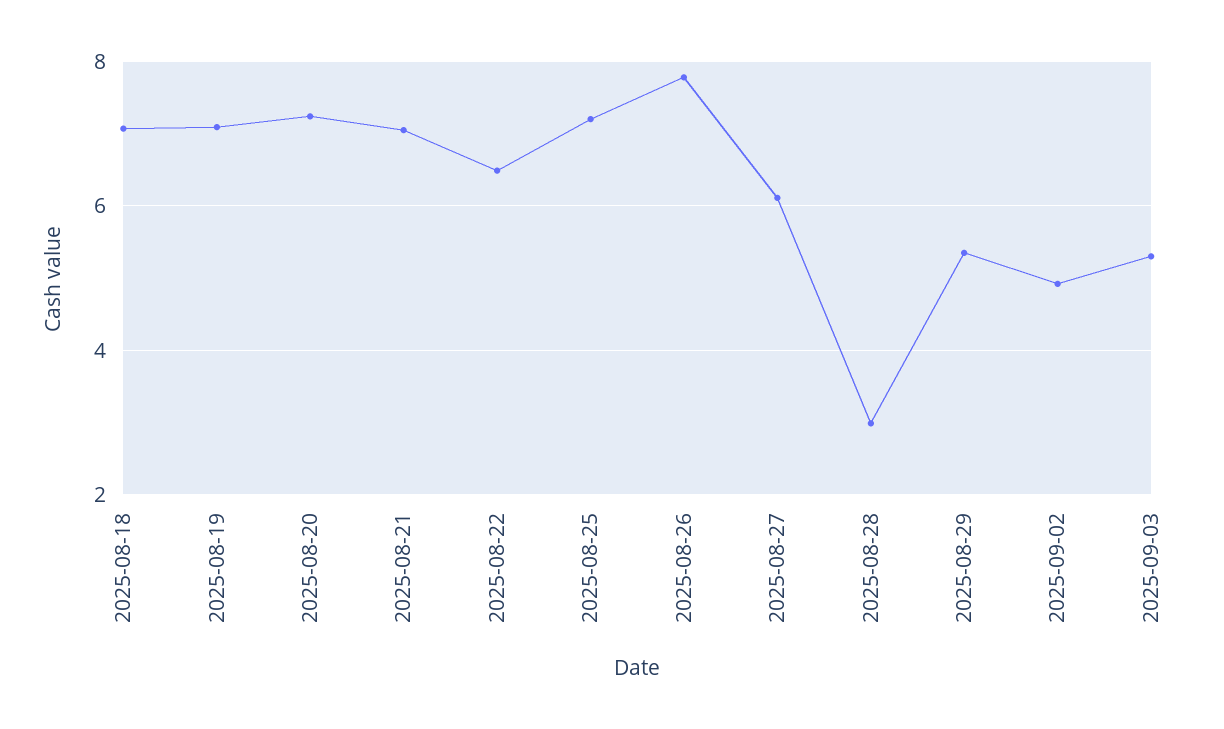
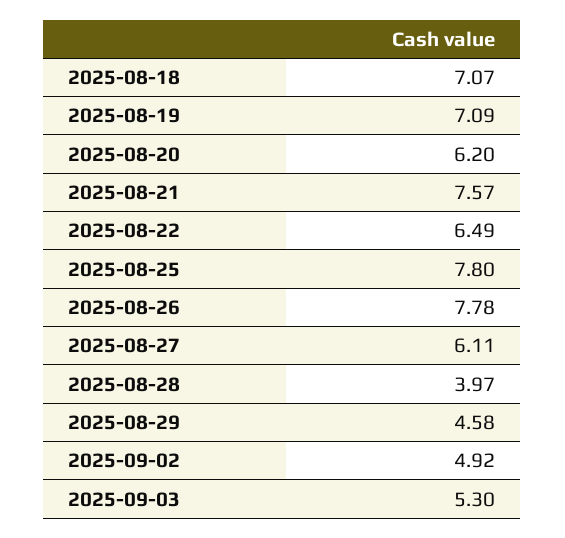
  {
    "2025-08-18": 7.07,
    "2025-08-19": 7.09,
-   "2025-08-20": 7.2,
+   "2025-08-20": 6.2,
-   "2025-08-21": 7,
+   "2025-08-21": 7.57,
    "2025-08-22": 6.49,
-   "2025-08-25": 7.2,
+   "2025-08-25": 7.8,
    "2025-08-26": 7.78,
    "2025-08-27": 6.11,
-   "2025-08-28": 3,
+   "2025-08-28": 3.97,
-   "2025-08-29": 5.4,
+   "2025-08-29": 4.58,
    "2025-09-02": 4.92,
    "2025-09-03": 5.3
  }

